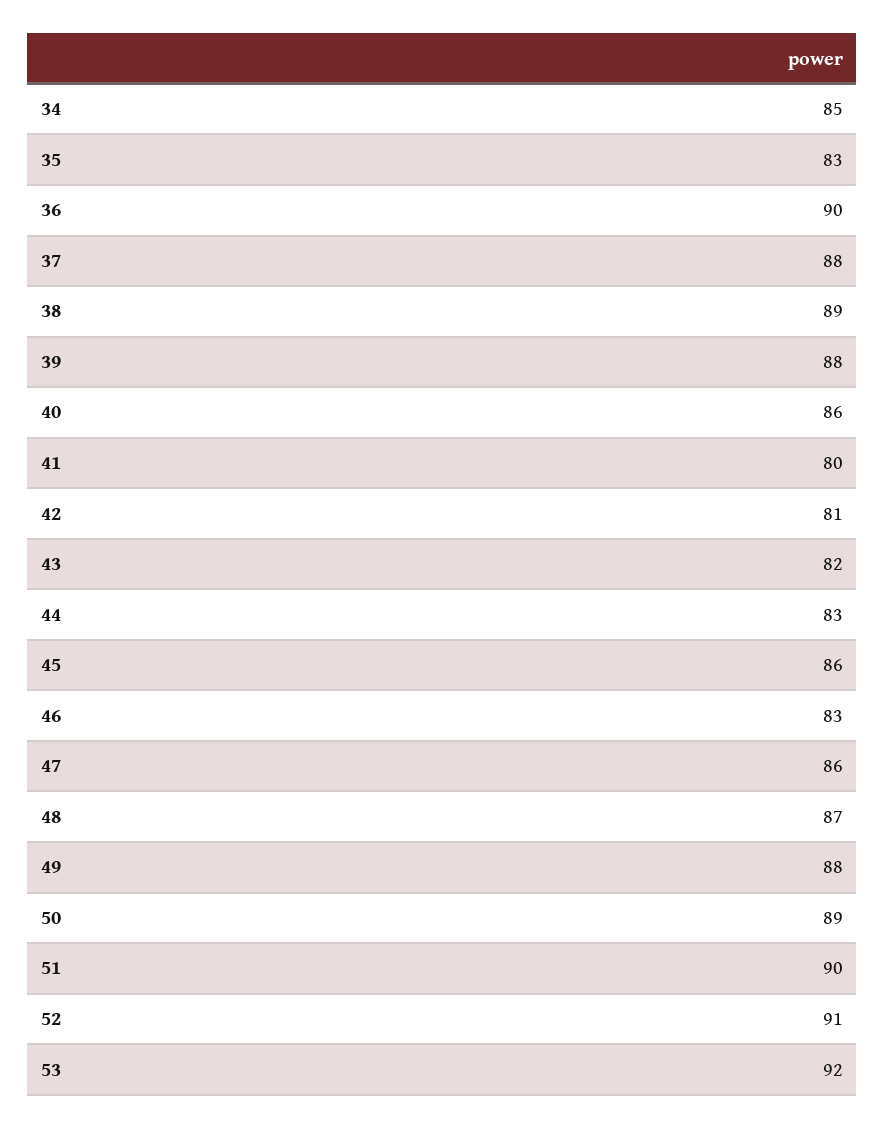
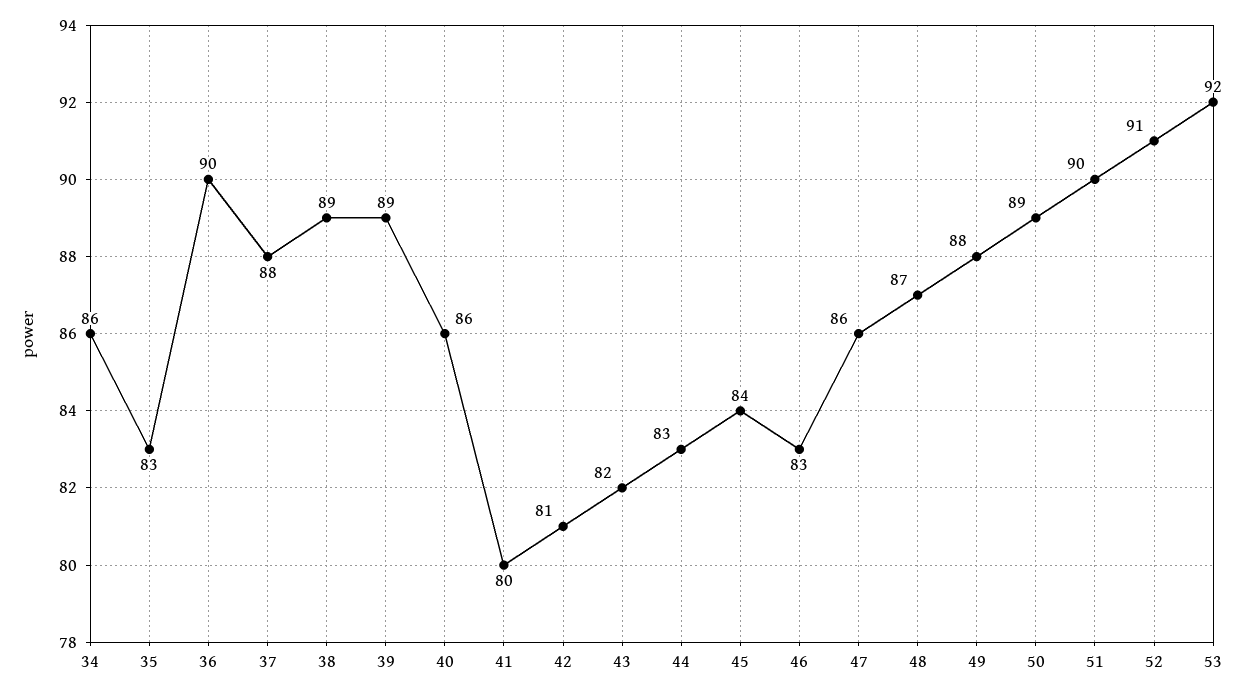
  {
-   "34": 85,
+   "34": 86,
    "35": 83,
    "36": 90,
    "37": 88,
    "38": 89,
-   "39": 88,
+   "39": 89,
    "40": 86,
    "41": 80,
    "42": 81,
    "43": 82,
    "44": 83,
-   "45": 86,
+   "45": 84,
    "46": 83,
    "47": 86,
    "48": 87,
    "49": 88,
    "50": 89,
    "51": 90,
    "52": 91,
    "53": 92
  }

